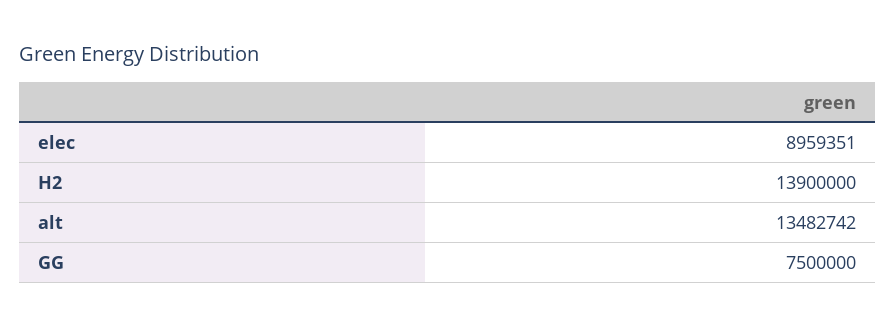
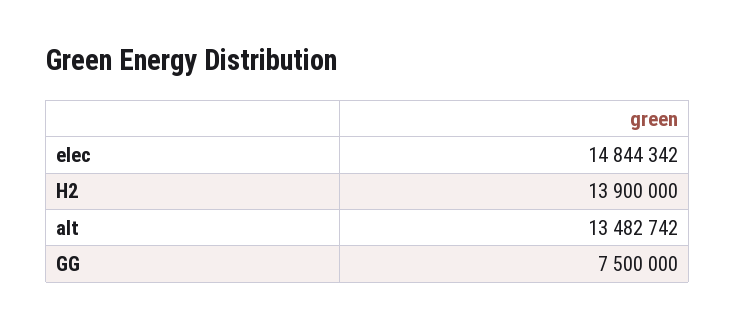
  {
-   "elec": 8959351,
+   "elec": 14844342,
    "H2": 13900000,
    "alt": 13482742,
    "GG": 7500000
  }

